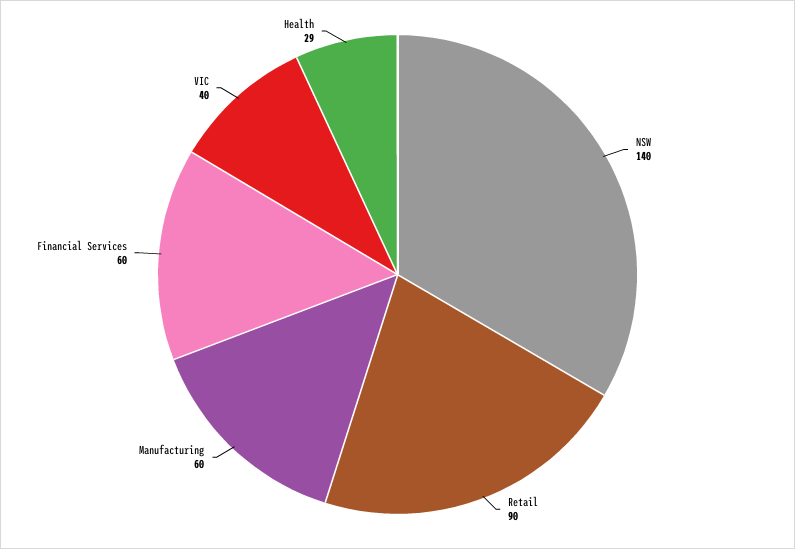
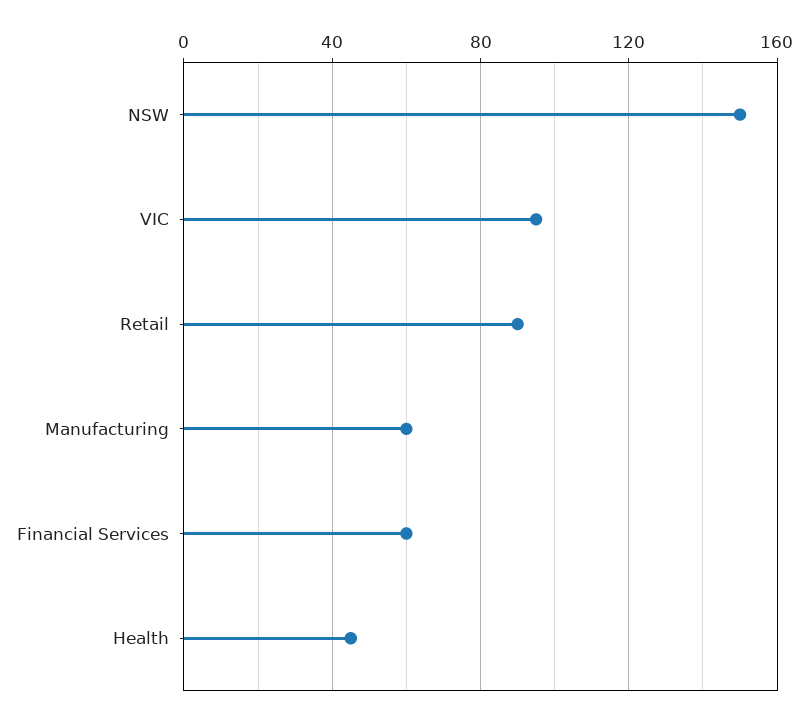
  {
-   "NSW": 140,
+   "NSW": 150,
    "Retail": 90,
    "Manufacturing": 60,
    "Financial Services": 60,
-   "VIC": 40,
+   "VIC": 95,
-   "Health": 29
+   "Health": 45
  }

